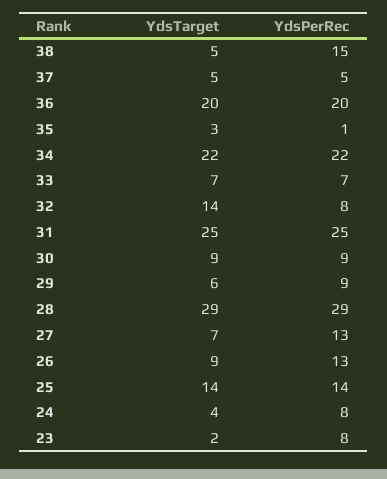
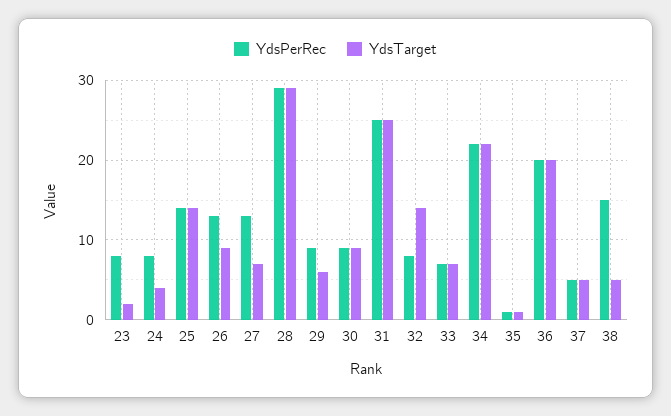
  {
    "YdsTarget": {
      "38": 5,
      "37": 5,
      "36": 20,
-     "35": 3,
+     "35": 1,
      "34": 22,
      "33": 7,
      "32": 14,
      "31": 25,
      "30": 9,
      "29": 6,
      "28": 29,
      "27": 7,
      "26": 9,
      "25": 14,
      "24": 4,
      "23": 2
    },
    "YdsPerRec": {
      "38": 15,
      "37": 5,
      "36": 20,
      "35": 1,
      "34": 22,
      "33": 7,
      "32": 8,
      "31": 25,
      "30": 9,
      "29": 9,
      "28": 29,
      "27": 13,
      "26": 13,
      "25": 14,
      "24": 8,
      "23": 8
    }
  }

